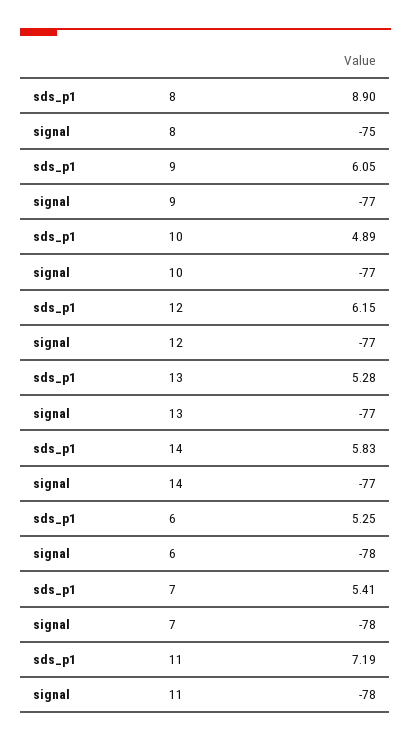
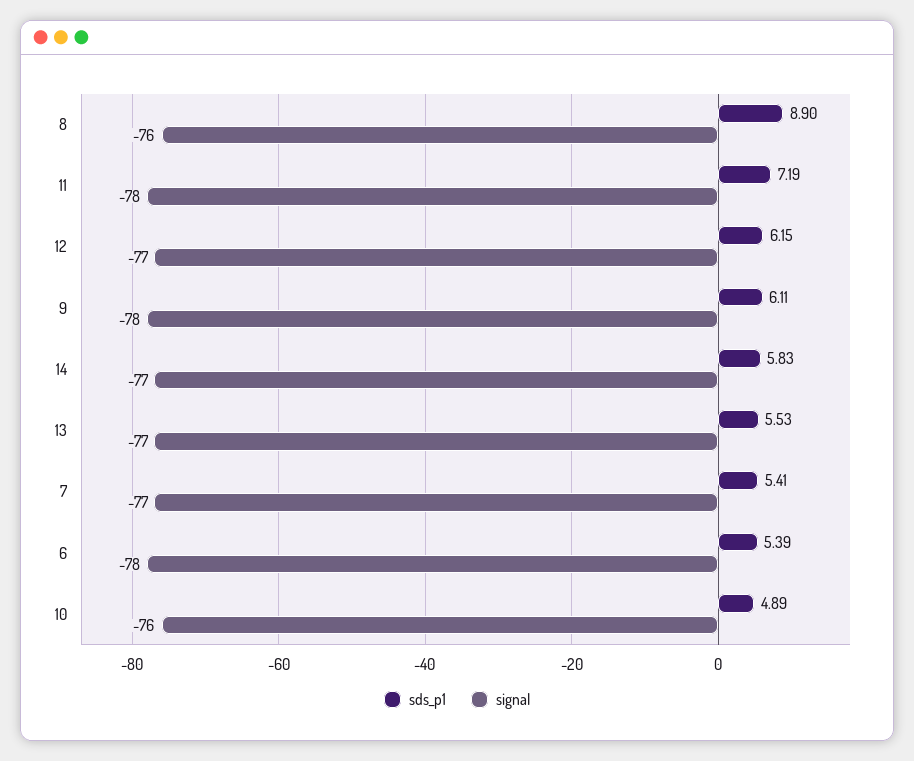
  {
    "sds_p1": {
      "8": 8.9,
-     "9": 6.05,
+     "9": 6.11,
      "10": 4.89,
      "12": 6.15,
-     "13": 5.28,
+     "13": 5.53,
      "14": 5.83,
-     "6": 5.25,
+     "6": 5.39,
      "7": 5.41,
      "11": 7.19
    },
    "signal": {
-     "8": -75,
+     "8": -76,
-     "9": -77,
+     "9": -78,
-     "10": -77,
+     "10": -76,
      "12": -77,
      "13": -77,
      "14": -77,
      "6": -78,
-     "7": -78,
+     "7": -77,
      "11": -78
    }
  }

